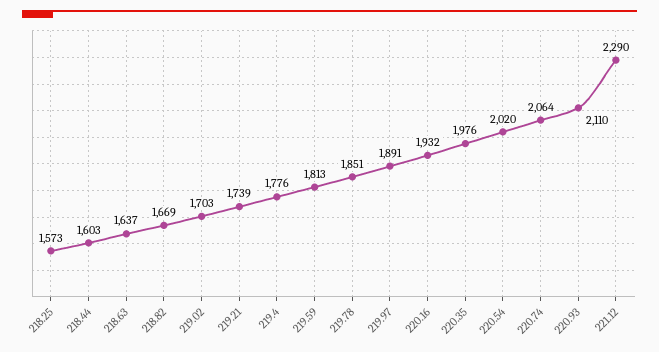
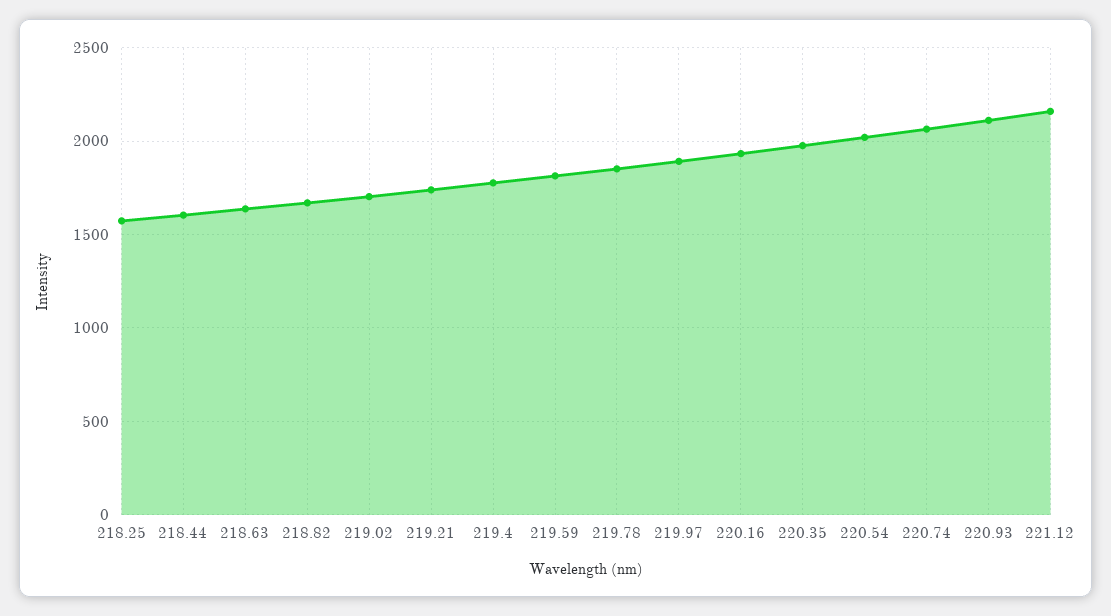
  {
    "218.25": 1573,
    "218.44": 1603,
    "218.63": 1637,
    "218.82": 1669,
    "219.02": 1703,
    "219.21": 1739,
    "219.4": 1776,
    "219.59": 1813,
    "219.78": 1851,
    "219.97": 1891,
    "220.16": 1932,
    "220.35": 1976,
    "220.54": 2020,
    "220.74": 2064,
    "220.93": 2110,
-   "221.12": 2290
+   "221.12": 2150
  }

